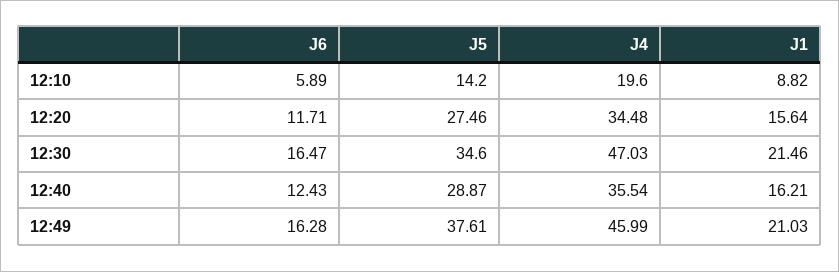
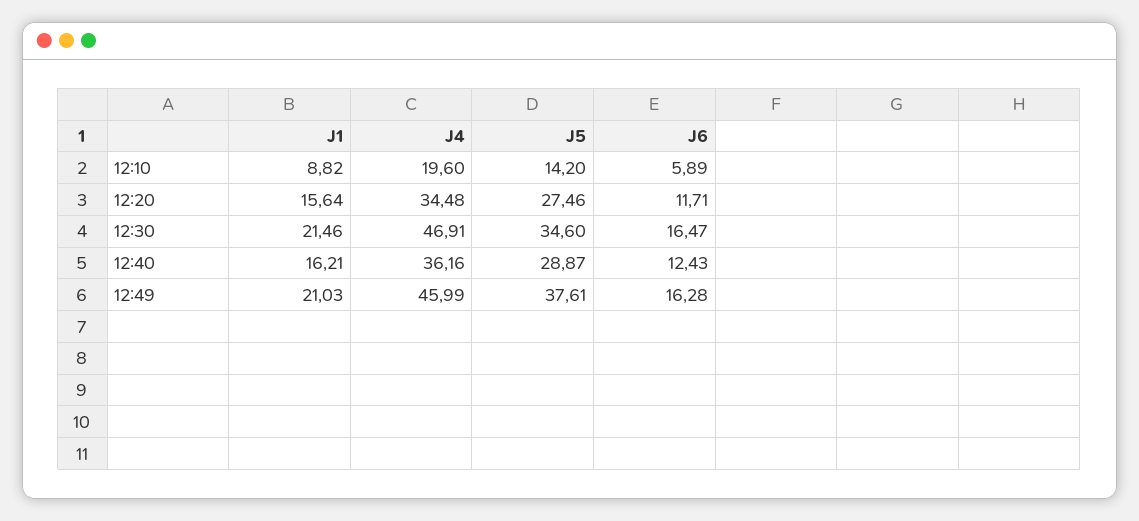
  {
    "J6": {
      "12:10": 5.89,
      "12:20": 11.71,
      "12:30": 16.47,
      "12:40": 12.43,
      "12:49": 16.28
    },
    "J5": {
      "12:10": 14.2,
      "12:20": 27.46,
      "12:30": 34.6,
      "12:40": 28.87,
      "12:49": 37.61
    },
    "J4": {
      "12:10": 19.6,
      "12:20": 34.48,
-     "12:30": 47.03,
+     "12:30": 46.91,
-     "12:40": 35.54,
+     "12:40": 36.16,
      "12:49": 45.99
    },
    "J1": {
      "12:10": 8.82,
      "12:20": 15.64,
      "12:30": 21.46,
      "12:40": 16.21,
      "12:49": 21.03
    }
  }

